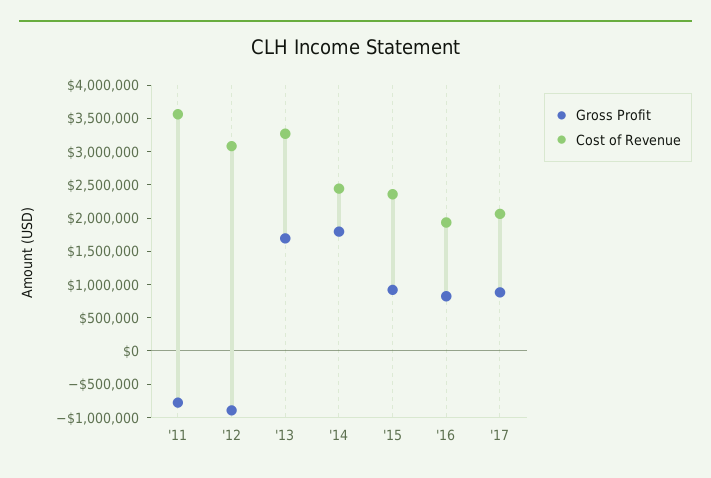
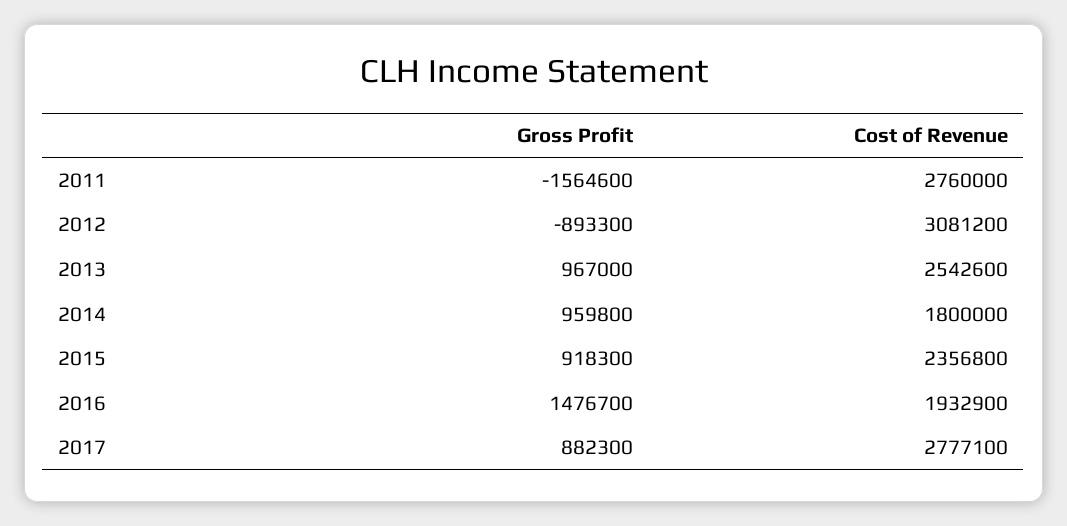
  {
    "Gross Profit": {
-     "'11": -750000,
+     "'11": -1564600,
      "'12": -893300,
-     "'13": 1750000,
+     "'13": 967000,
-     "'14": 1750000,
+     "'14": 959800,
      "'15": 918300,
-     "'16": 750000,
+     "'16": 1476700,
      "'17": 882300
    },
    "Cost of Revenue": {
-     "'11": 3500000,
+     "'11": 2760000,
      "'12": 3081200,
-     "'13": 3250000,
+     "'13": 2542600,
-     "'14": 2500000,
+     "'14": 1800000,
      "'15": 2356800,
      "'16": 1932900,
-     "'17": 2000000
+     "'17": 2777100
    }
  }

